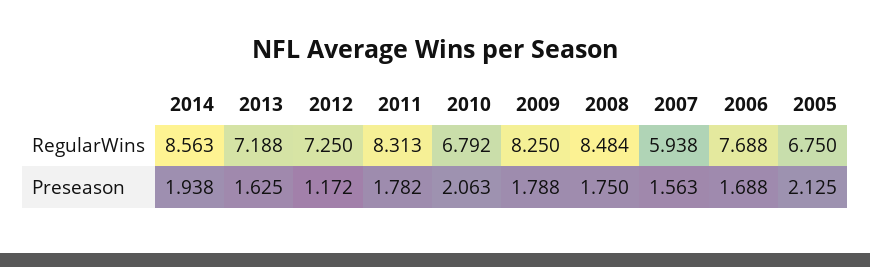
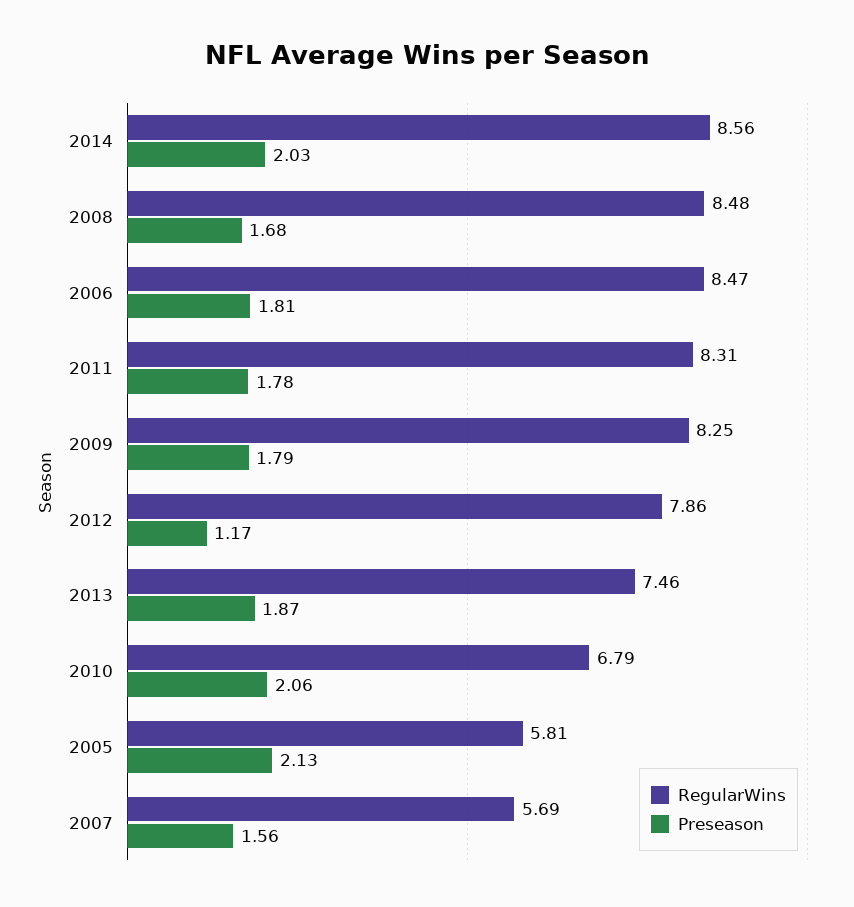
  {
    "RegularWins": {
      "2014": 8.563,
-     "2013": 7.188,
+     "2013": 7.46,
-     "2012": 7.25,
+     "2012": 7.86,
      "2011": 8.313,
      "2010": 6.792,
      "2009": 8.25,
      "2008": 8.484,
-     "2007": 5.938,
+     "2007": 5.69,
-     "2006": 7.688,
+     "2006": 8.47,
-     "2005": 6.75
+     "2005": 5.81
    },
    "Preseason": {
-     "2014": 1.938,
+     "2014": 2.03,
-     "2013": 1.625,
+     "2013": 1.87,
      "2012": 1.172,
      "2011": 1.782,
      "2010": 2.063,
      "2009": 1.788,
-     "2008": 1.75,
+     "2008": 1.68,
      "2007": 1.563,
-     "2006": 1.688,
+     "2006": 1.81,
      "2005": 2.125
    }
  }

